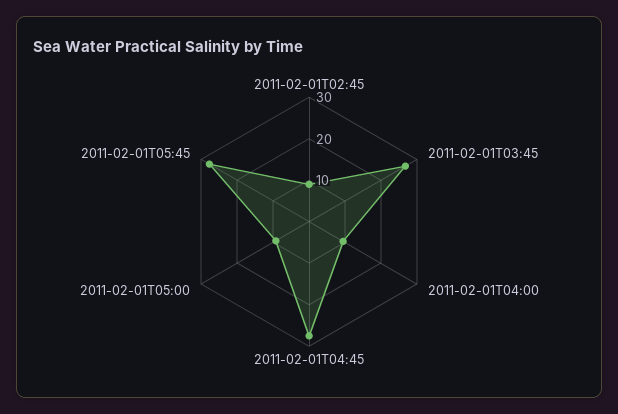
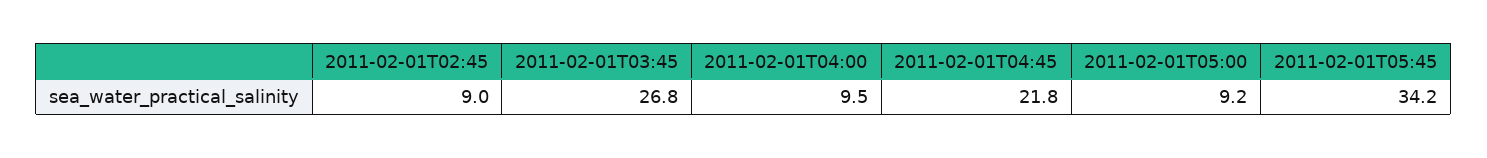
  {
    "2011-02-01T02:45": 9,
    "2011-02-01T03:45": 26.8,
    "2011-02-01T04:00": 9.5,
-   "2011-02-01T04:45": 28,
+   "2011-02-01T04:45": 21.8,
    "2011-02-01T05:00": 9.2,
-   "2011-02-01T05:45": 28
+   "2011-02-01T05:45": 34.2
  }

